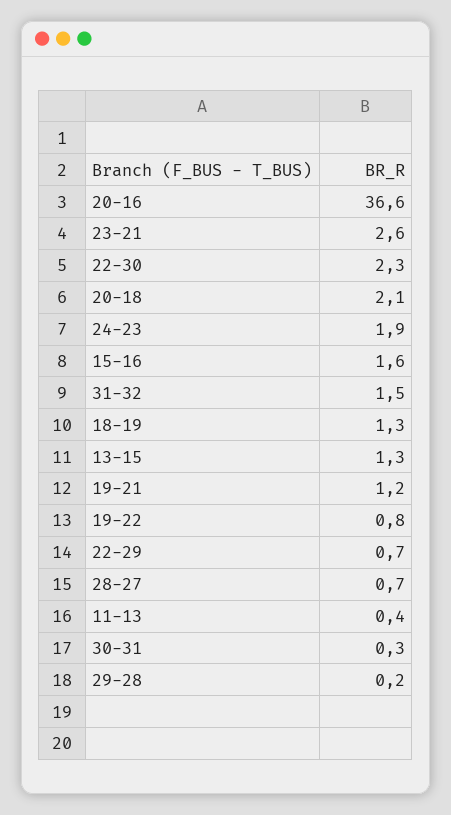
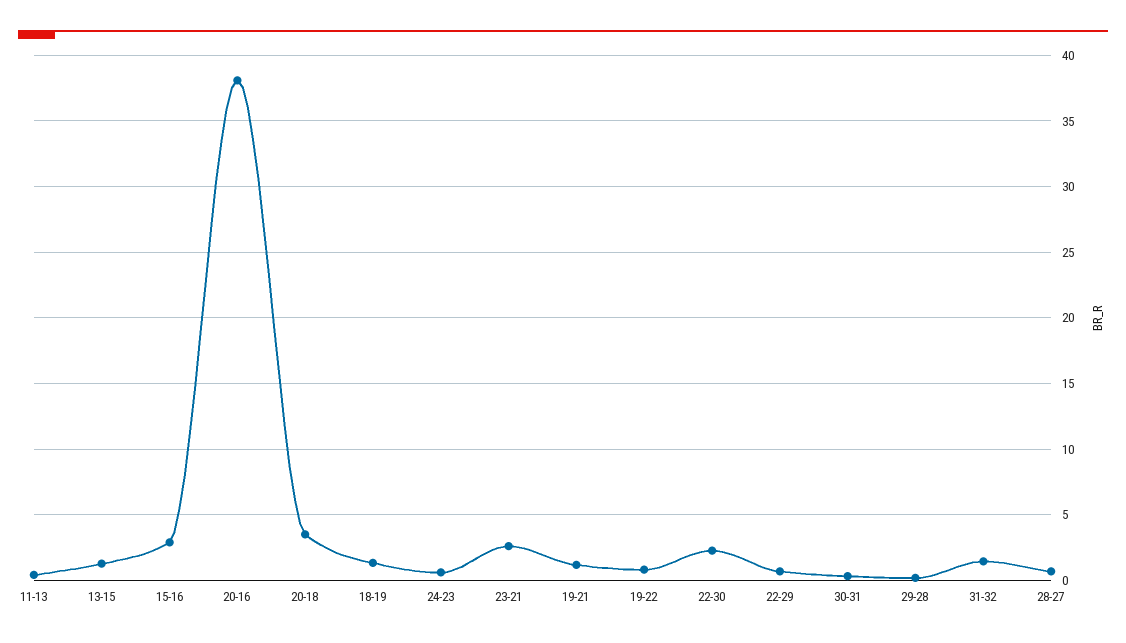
  {
-   "20-16": 36.6,
+   "20-16": 38,
    "23-21": 2.6,
    "22-30": 2.3,
-   "20-18": 2.1,
+   "20-18": 3.5,
-   "24-23": 1.9,
+   "24-23": 0.5,
-   "15-16": 1.6,
+   "15-16": 3,
    "31-32": 1.5,
    "18-19": 1.3,
    "13-15": 1.3,
    "19-21": 1.2,
    "19-22": 0.8,
    "22-29": 0.7,
    "28-27": 0.7,
    "11-13": 0.4,
    "30-31": 0.3,
    "29-28": 0.2
  }

